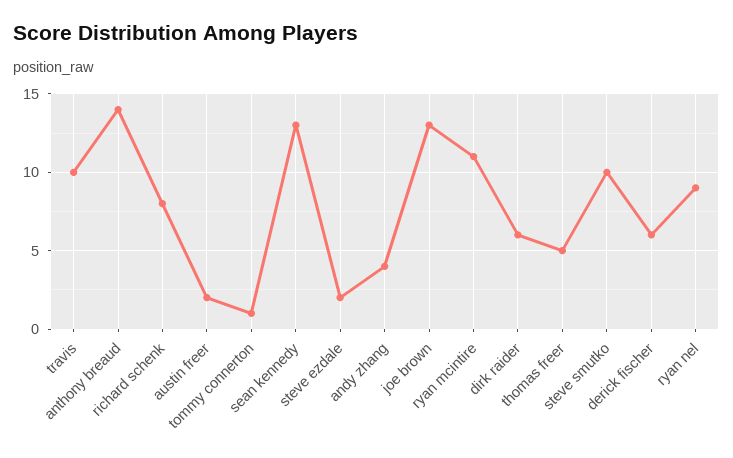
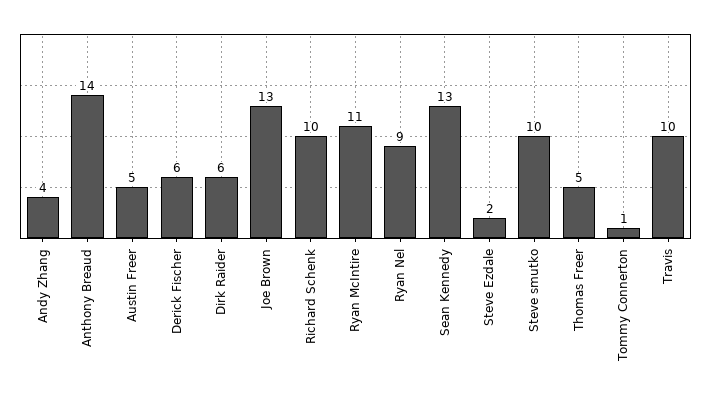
  {
    "travis": 10,
    "anthony breaud": 14,
-   "richard schenk": 8,
+   "richard schenk": 10,
-   "austin freer": 2,
+   "austin freer": 5,
    "tommy connerton": 1,
    "sean kennedy": 13,
    "steve ezdale": 2,
    "andy zhang": 4,
    "joe brown": 13,
    "ryan mcintire": 11,
    "dirk raider": 6,
    "thomas freer": 5,
    "steve smutko": 10,
    "derick fischer": 6,
    "ryan nel": 9
  }

